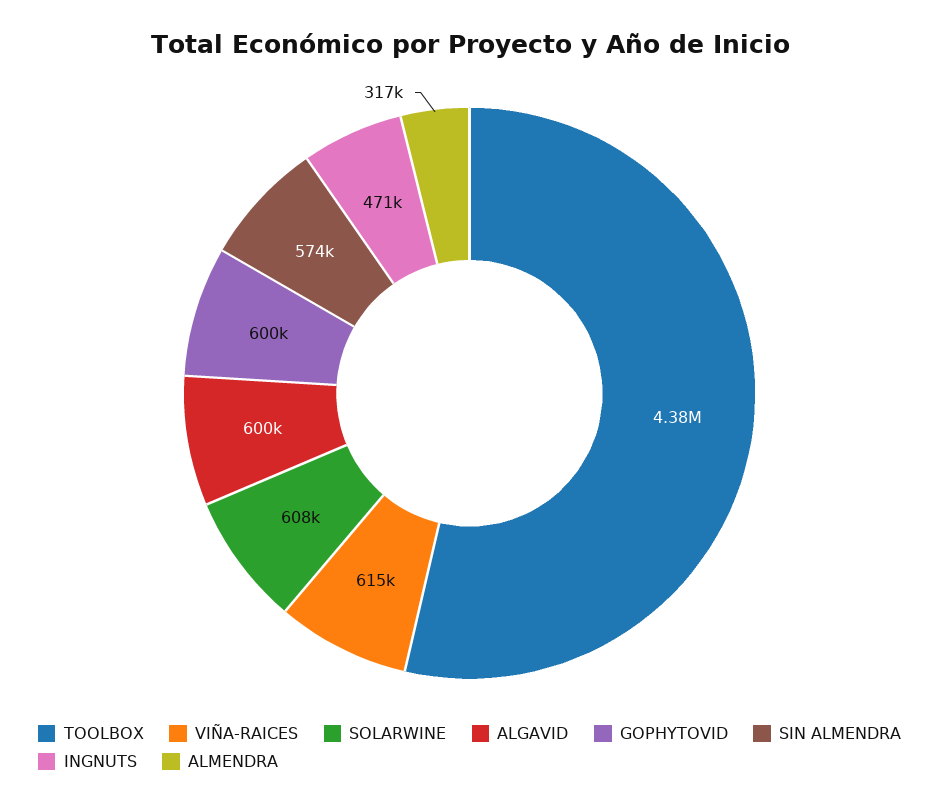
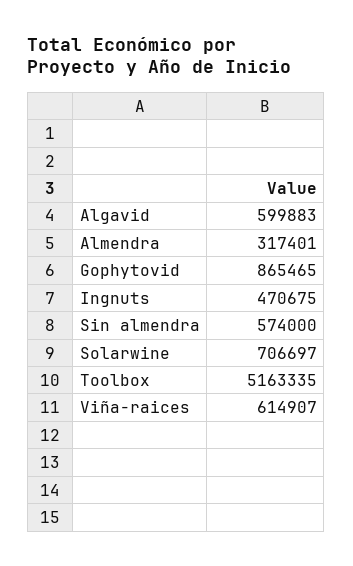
  {
-   "TOOLBOX": 4380000,
+   "TOOLBOX": 5163335,
    "VIÑA-RAICES": 614907,
-   "SOLARWINE": 608000,
+   "SOLARWINE": 706697,
    "ALGAVID": 599883,
-   "GOPHYTOVID": 600000,
+   "GOPHYTOVID": 865465,
    "SIN ALMENDRA": 574000,
    "INGNUTS": 470675,
    "ALMENDRA": 317401
  }

